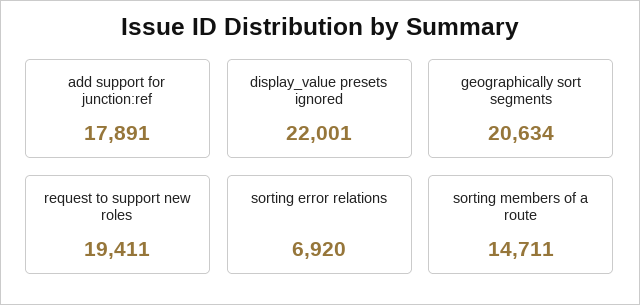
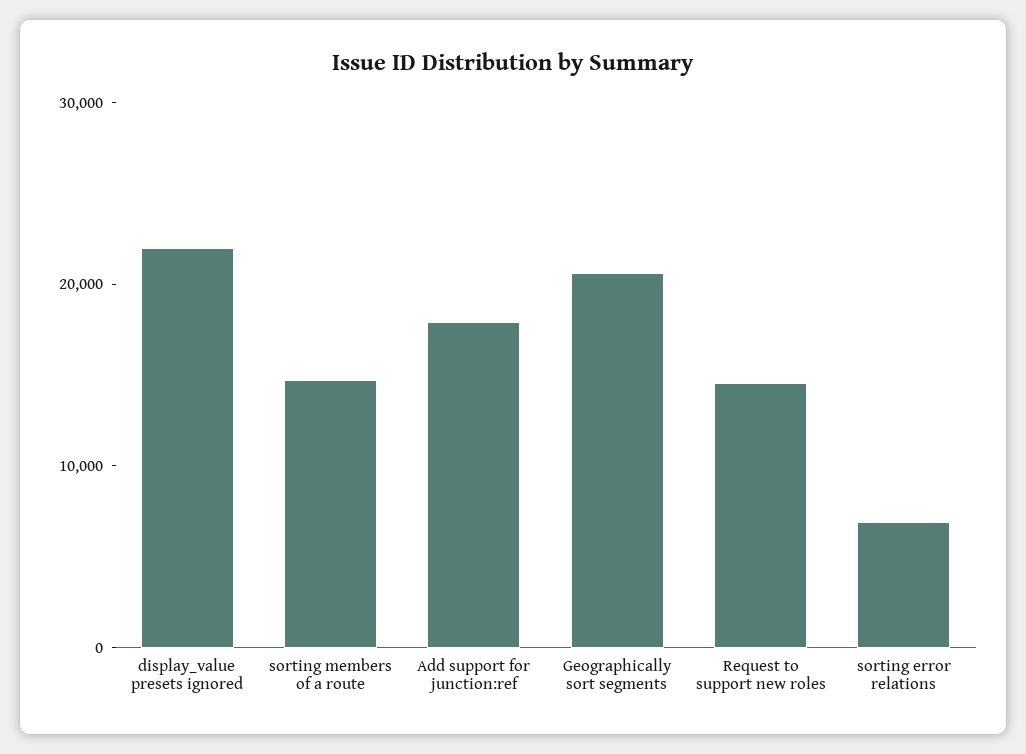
  {
    "add support for junction:ref": 17891,
    "display_value presets ignored": 22001,
    "geographically sort segments": 20634,
-   "request to support new roles": 19411,
+   "request to support new roles": 14000,
    "sorting error relations": 6920,
    "sorting members of a route": 14711
  }

